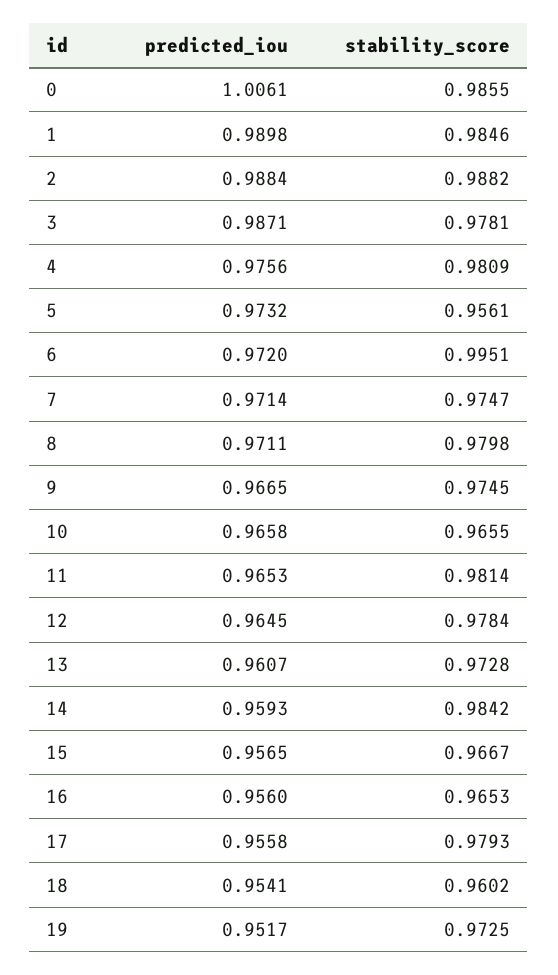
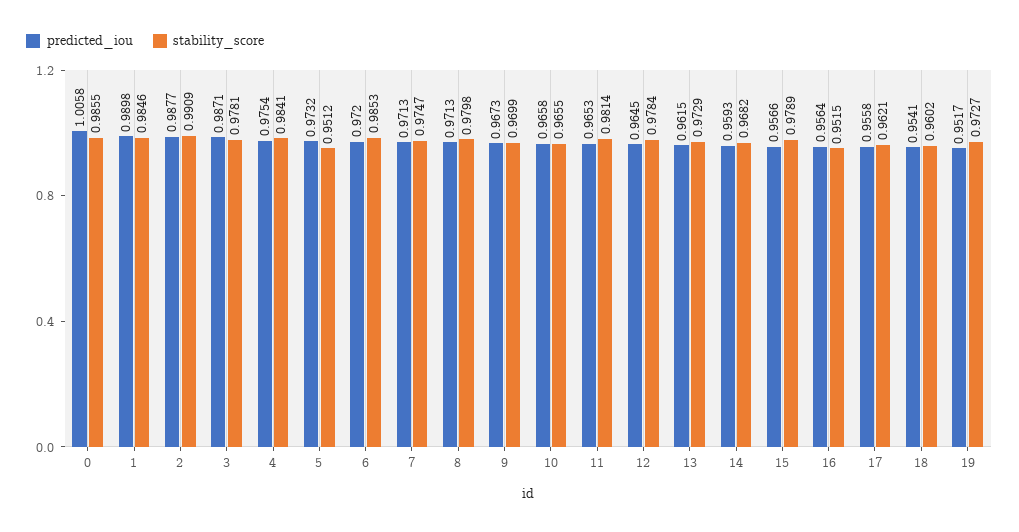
  {
    "predicted_iou": {
-     "0": 1.0061,
+     "0": 1.0058,
      "1": 0.9898,
-     "2": 0.9884,
+     "2": 0.9877,
      "3": 0.9871,
-     "4": 0.9756,
+     "4": 0.9754,
      "5": 0.9732,
      "6": 0.972,
-     "7": 0.9714,
+     "7": 0.9713,
-     "8": 0.9711,
+     "8": 0.9713,
-     "9": 0.9665,
+     "9": 0.9673,
      "10": 0.9658,
      "11": 0.9653,
      "12": 0.9645,
-     "13": 0.9607,
+     "13": 0.9615,
      "14": 0.9593,
-     "15": 0.9565,
+     "15": 0.9566,
-     "16": 0.956,
+     "16": 0.9564,
      "17": 0.9558,
      "18": 0.9541,
      "19": 0.9517
    },
    "stability_score": {
      "0": 0.9855,
      "1": 0.9846,
-     "2": 0.9882,
+     "2": 0.9909,
      "3": 0.9781,
-     "4": 0.9809,
+     "4": 0.9841,
-     "5": 0.9561,
+     "5": 0.9512,
-     "6": 0.9951,
+     "6": 0.9853,
      "7": 0.9747,
      "8": 0.9798,
-     "9": 0.9745,
+     "9": 0.9699,
      "10": 0.9655,
      "11": 0.9814,
      "12": 0.9784,
-     "13": 0.9728,
+     "13": 0.9729,
-     "14": 0.9842,
+     "14": 0.9682,
-     "15": 0.9667,
+     "15": 0.9789,
-     "16": 0.9653,
+     "16": 0.9515,
-     "17": 0.9793,
+     "17": 0.9621,
      "18": 0.9602,
-     "19": 0.9725
+     "19": 0.9727
    }
  }

